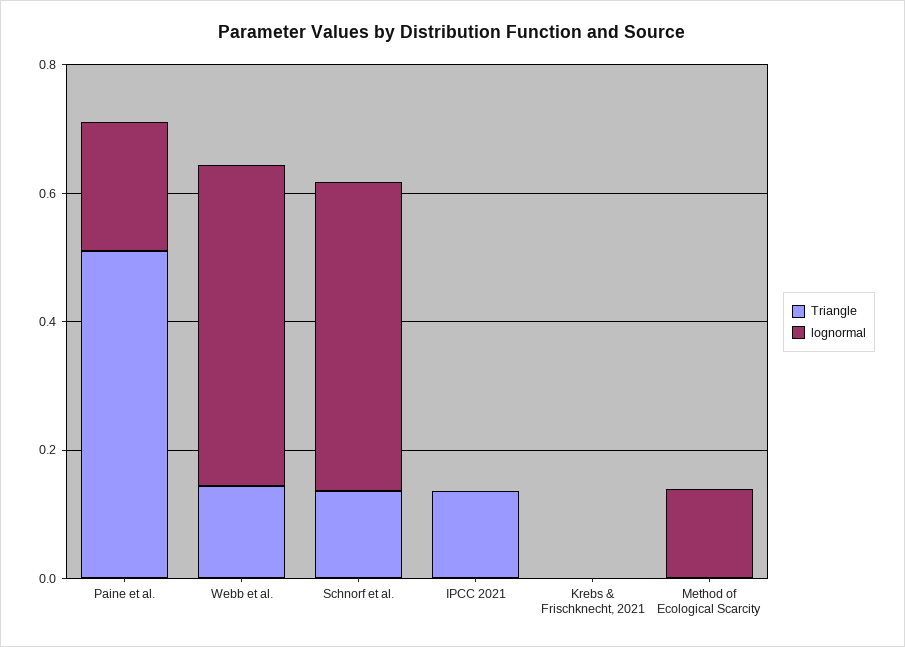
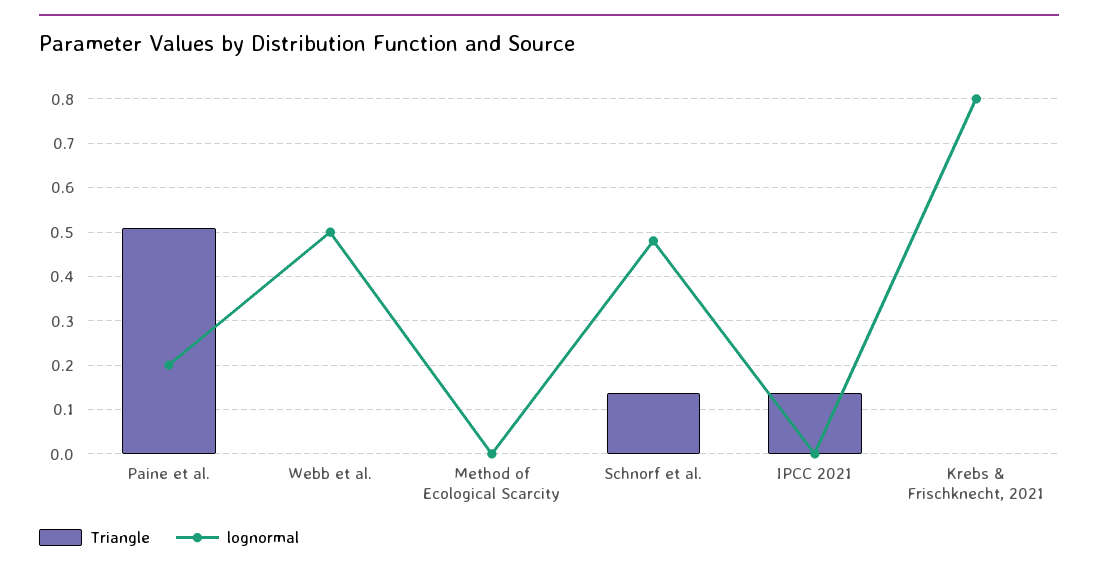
  {
    "Triangle": {
      "Paine et al.": 0.52,
-     "Webb et al.": 0.15,
+     "Webb et al.": 0,
      "Schnorf et al.": 0.14,
      "IPCC 2021": 0.14,
      "Krebs & Frischknecht, 2021": 0,
      "Method of Ecological Scarcity": 0
    },
    "lognormal": {
      "Paine et al.": 0.2,
      "Webb et al.": 0.5,
      "Schnorf et al.": 0.48,
      "IPCC 2021": 0,
-     "Krebs & Frischknecht, 2021": 0,
+     "Krebs & Frischknecht, 2021": 0.8,
-     "Method of Ecological Scarcity": 0.15
+     "Method of Ecological Scarcity": 0
    }
  }

